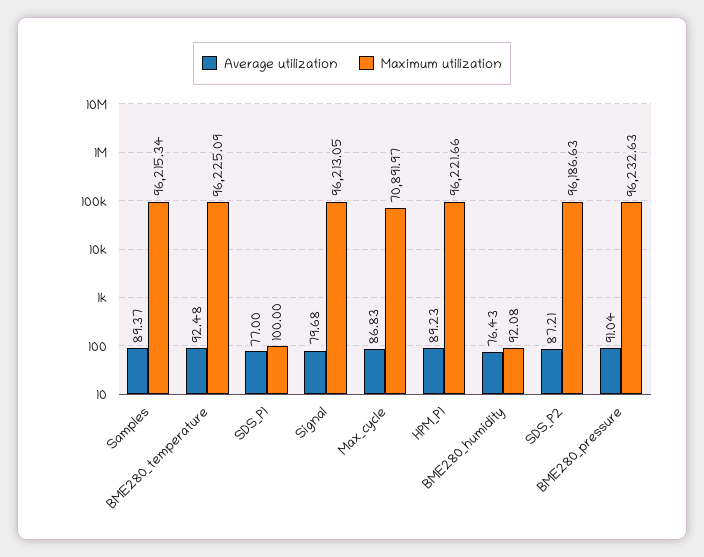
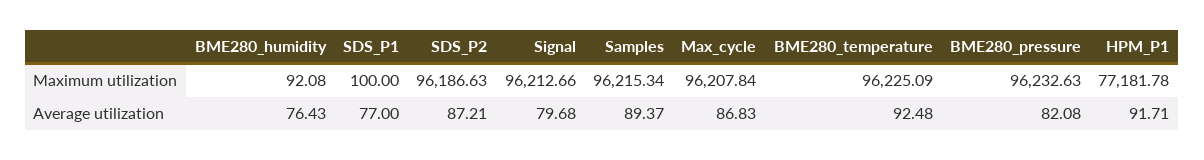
  {
    "Average utilization": {
      "Samples": 89.37,
      "BME280_temperature": 92.48,
      "SDS_P1": 77,
      "Signal": 79.68,
      "Max_cycle": 86.83,
-     "HPM_P1": 89.23,
+     "HPM_P1": 91.71,
      "BME280_humidity": 76.43,
      "SDS_P2": 87.21,
-     "BME280_pressure": 91.04
+     "BME280_pressure": 82.08
    },
    "Maximum utilization": {
      "Samples": 96215.34,
      "BME280_temperature": 96225.09,
      "SDS_P1": 100,
-     "Signal": 96213.05,
+     "Signal": 96212.66,
-     "Max_cycle": 70891.97,
+     "Max_cycle": 96207.84,
-     "HPM_P1": 96221.66,
+     "HPM_P1": 77181.78,
      "BME280_humidity": 92.08,
      "SDS_P2": 96186.63,
      "BME280_pressure": 96232.63
    }
  }

